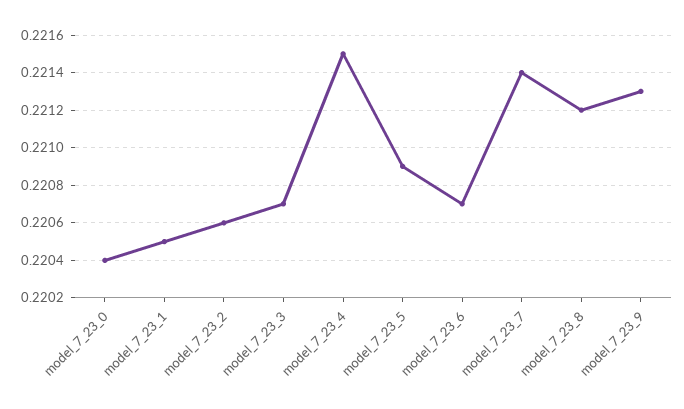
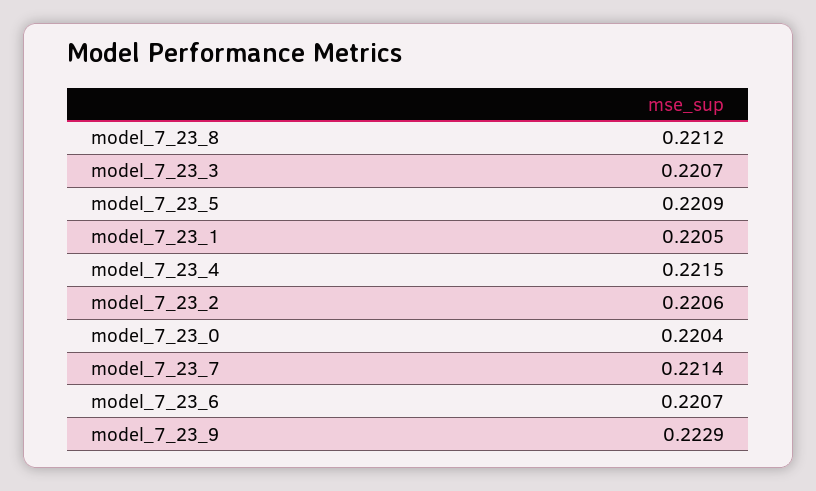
  {
    "model_7_23_0": 0.2204,
    "model_7_23_1": 0.2205,
    "model_7_23_2": 0.2206,
    "model_7_23_3": 0.2207,
    "model_7_23_4": 0.2215,
    "model_7_23_5": 0.2209,
    "model_7_23_6": 0.2207,
    "model_7_23_7": 0.2214,
    "model_7_23_8": 0.2212,
-   "model_7_23_9": 0.2213
+   "model_7_23_9": 0.2229
  }

